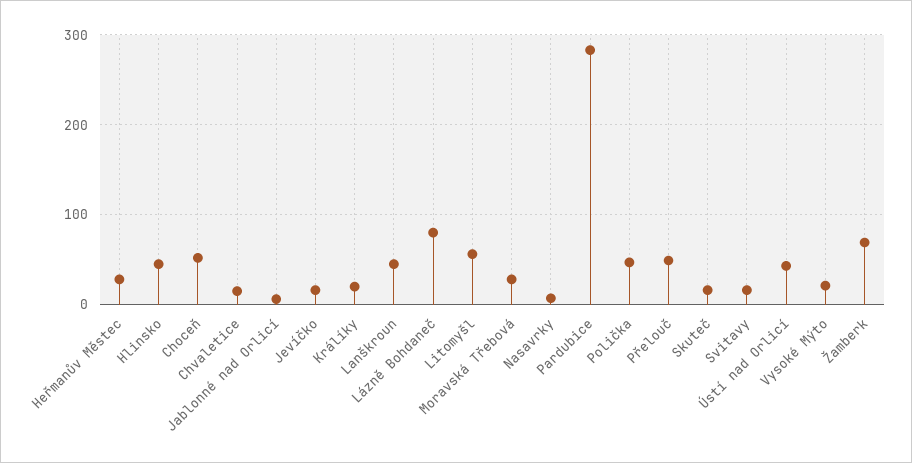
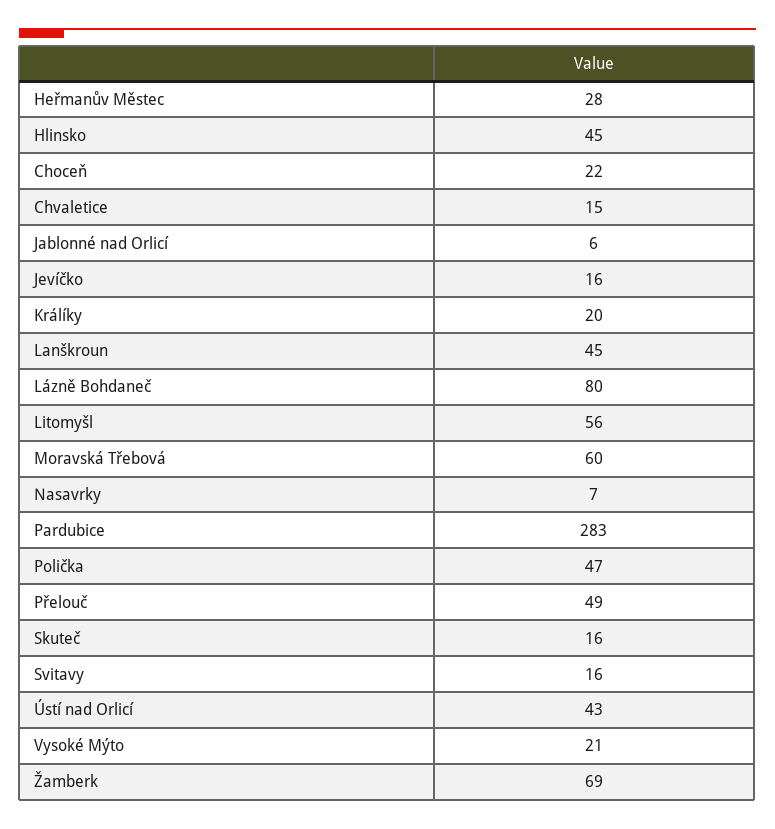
  {
    "Heřmanův Městec": 28,
    "Hlinsko": 45,
-   "Choceň": 50,
+   "Choceň": 22,
    "Chvaletice": 15,
    "Jablonné nad Orlicí": 6,
    "Jevíčko": 16,
    "Králíky": 20,
    "Lanškroun": 45,
    "Lázně Bohdaneč": 80,
    "Litomyšl": 56,
-   "Moravská Třebová": 30,
+   "Moravská Třebová": 60,
    "Nasavrky": 7,
    "Pardubice": 283,
    "Polička": 47,
    "Přelouč": 49,
    "Skuteč": 16,
    "Svitavy": 16,
    "Ústí nad Orlicí": 43,
    "Vysoké Mýto": 21,
    "Žamberk": 69
  }

